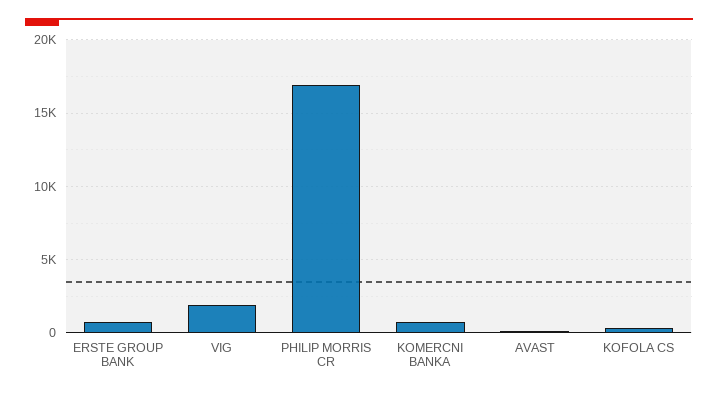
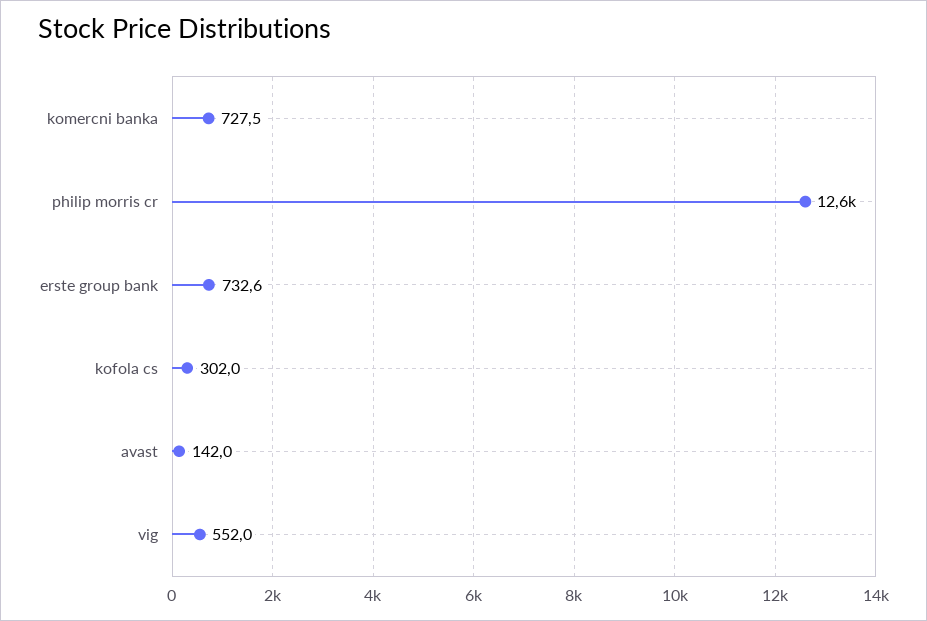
  {
    "ERSTE GROUP BANK": 732.6,
-   "VIG": 2000,
+   "VIG": 552,
-   "PHILIP MORRIS CR": 17000,
+   "PHILIP MORRIS CR": 12600,
    "KOMERCNI BANKA": 727.5,
    "AVAST": 142,
    "KOFOLA CS": 302
  }

